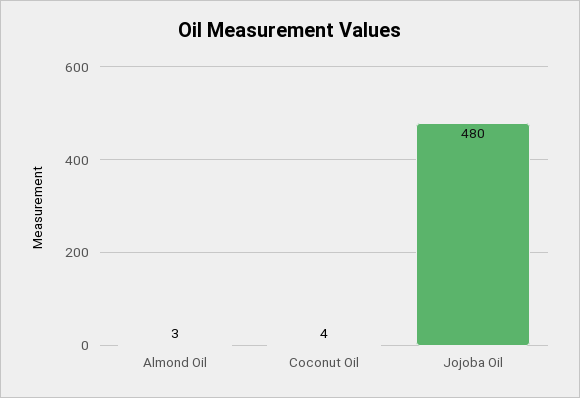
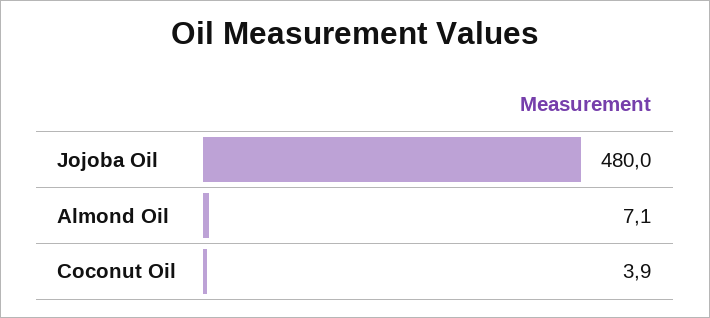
  {
-   "Almond Oil": 3,
+   "Almond Oil": 7.1,
    "Coconut Oil": 3.9,
    "Jojoba Oil": 480
  }

